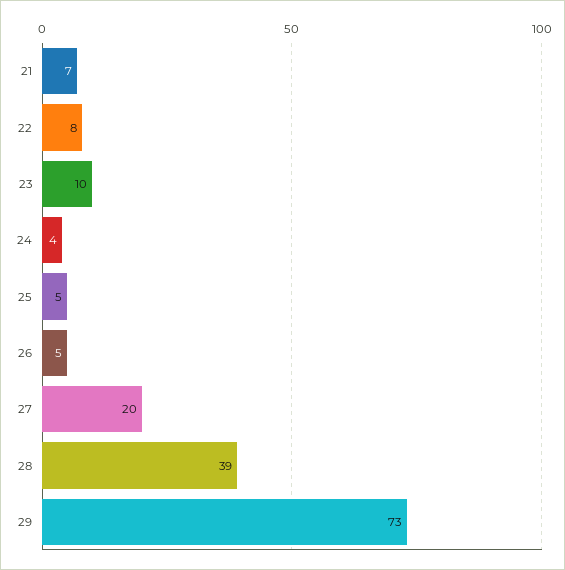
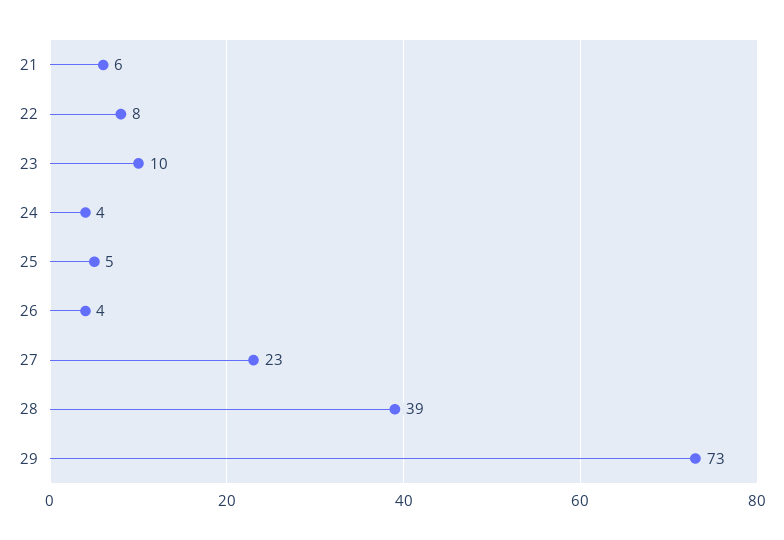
  {
-   "21": 7,
+   "21": 6,
    "22": 8,
    "23": 10,
    "24": 4,
    "25": 5,
-   "26": 5,
+   "26": 4,
-   "27": 20,
+   "27": 23,
    "28": 39,
    "29": 73
  }

